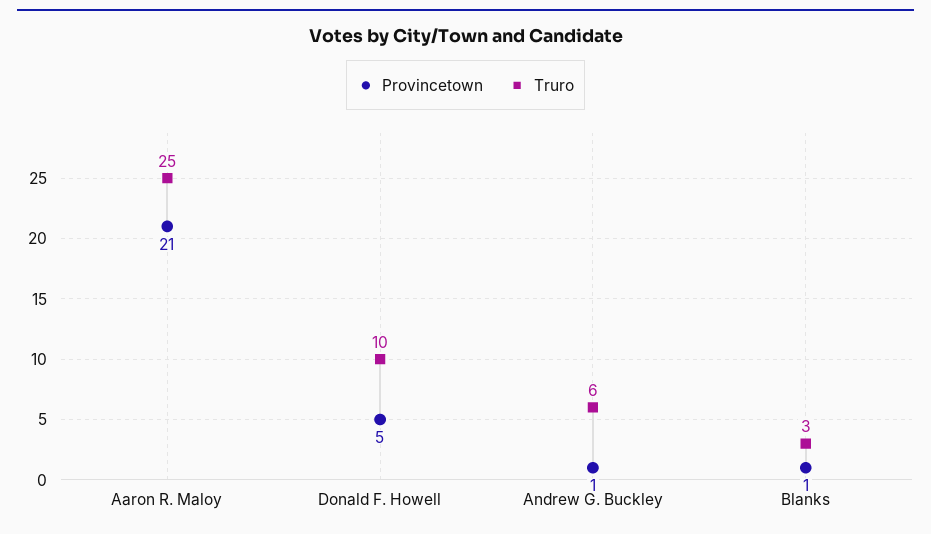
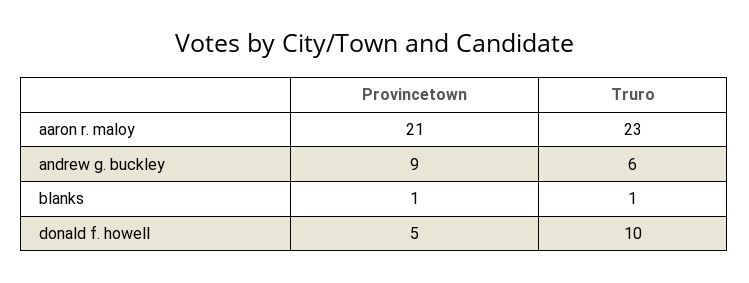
  {
    "Provincetown": {
      "Aaron R. Maloy": 21,
      "Donald F. Howell": 5,
-     "Andrew G. Buckley": 1,
+     "Andrew G. Buckley": 9,
      "Blanks": 1
    },
    "Truro": {
-     "Aaron R. Maloy": 25,
+     "Aaron R. Maloy": 23,
      "Donald F. Howell": 10,
      "Andrew G. Buckley": 6,
-     "Blanks": 3
+     "Blanks": 1
    }
  }

